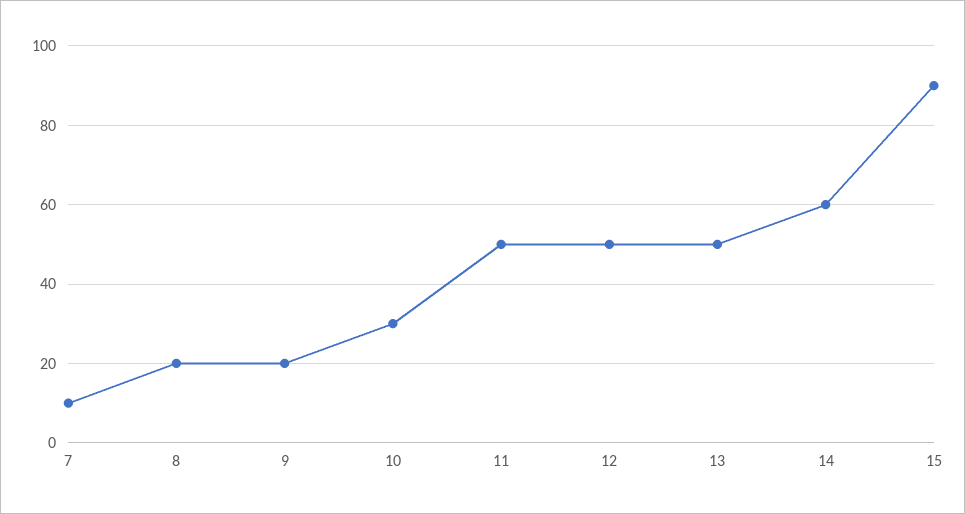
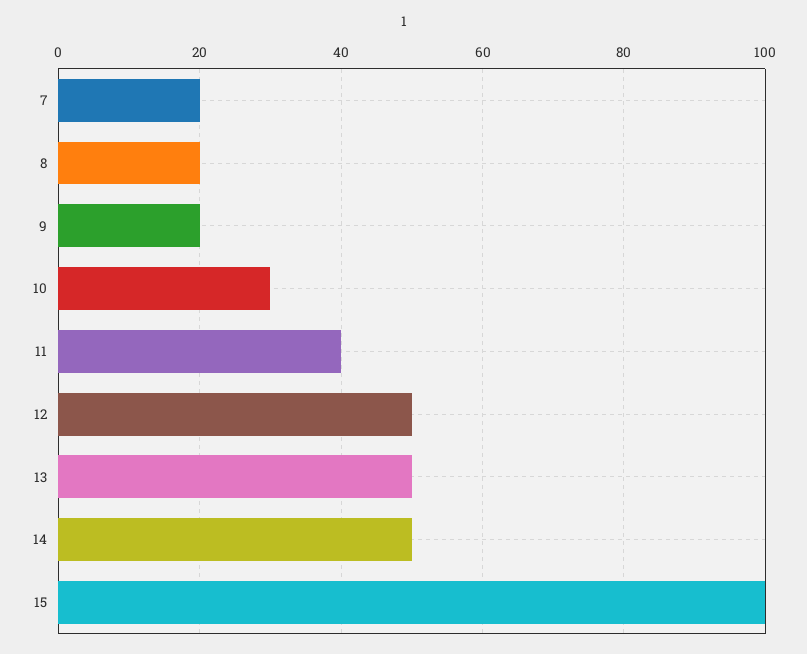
  {
-   "7": 10,
+   "7": 20,
    "8": 20,
    "9": 20,
    "10": 30,
-   "11": 50,
+   "11": 40,
    "12": 50,
    "13": 50,
-   "14": 60,
+   "14": 50,
-   "15": 90
+   "15": 100
  }

